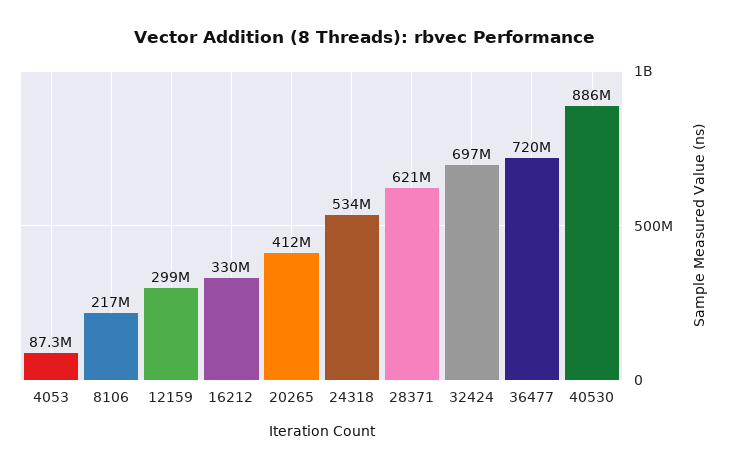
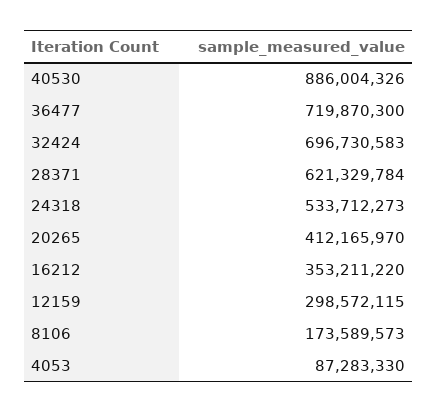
  {
    "4053": 87283330,
-   "8106": 217000000,
+   "8106": 173589573,
    "12159": 298572115,
-   "16212": 330000000,
+   "16212": 353211220,
    "20265": 412165970,
    "24318": 533712273,
    "28371": 621329784,
    "32424": 696730583,
    "36477": 719870300,
    "40530": 886004326
  }

